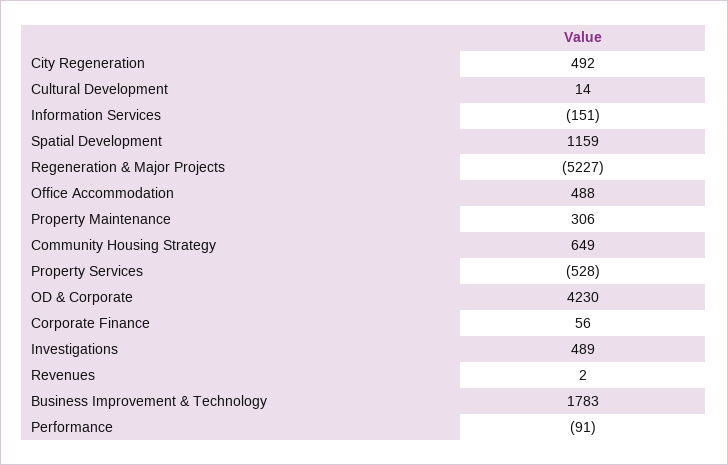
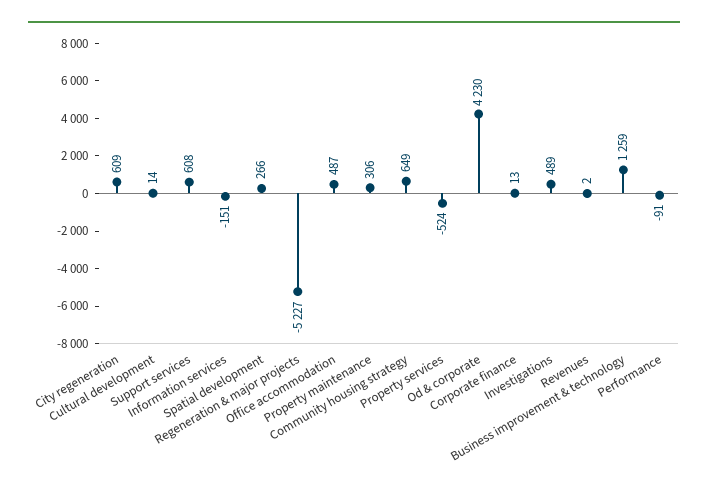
  {
-   "City Regeneration": 492,
+   "City Regeneration": 609,
    "Cultural Development": 14,
    "Information Services": -151,
-   "Spatial Development": 1159,
+   "Spatial Development": 266,
    "Regeneration & Major Projects": -5227,
-   "Office Accommodation": 488,
+   "Office Accommodation": 487,
    "Property Maintenance": 306,
    "Community Housing Strategy": 649,
-   "Property Services": -528,
+   "Property Services": -524,
    "OD & Corporate": 4230,
-   "Corporate Finance": 56,
+   "Corporate Finance": 13,
    "Investigations": 489,
    "Revenues": 2,
-   "Business Improvement & Technology": 1783,
+   "Business Improvement & Technology": 1259,
-   "Performance": -91
+   "Performance": -91,
+   "Support services": 608
  }

